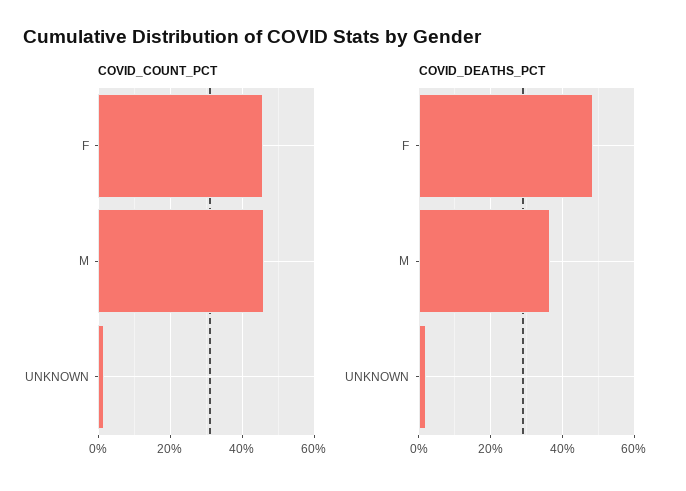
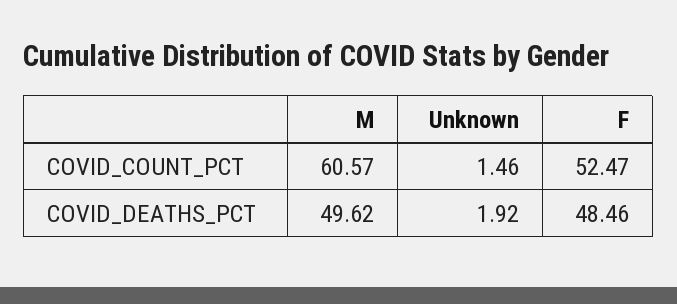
  {
    "COVID_COUNT_PCT": {
-     "F": 46,
+     "F": 52.47,
-     "M": 46,
+     "M": 60.57,
      "UNKNOWN": 1.46
    },
    "COVID_DEATHS_PCT": {
      "F": 48.46,
-     "M": 36,
+     "M": 49.62,
      "UNKNOWN": 1.92
    }
  }

